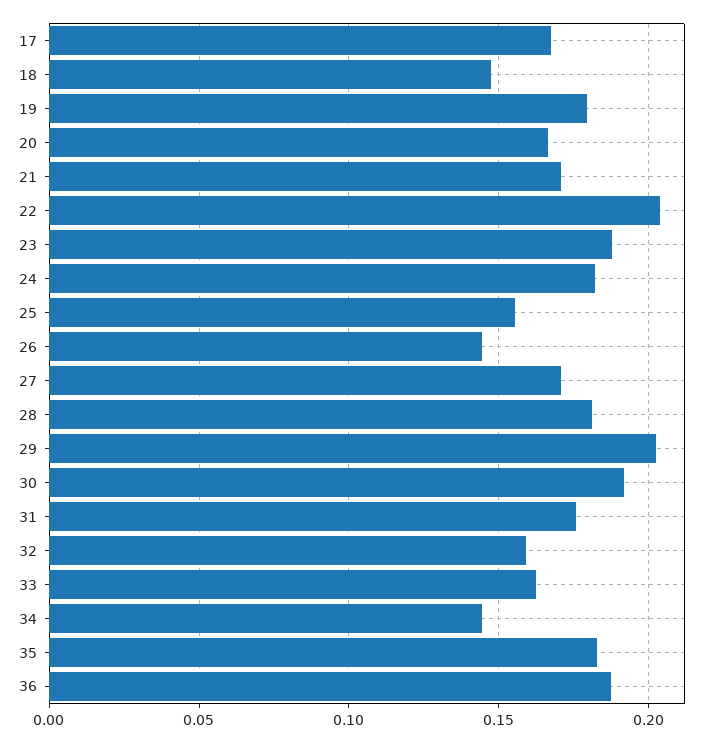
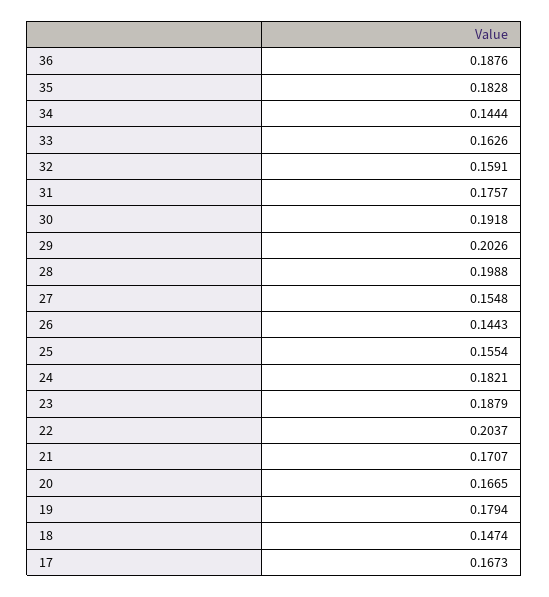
  {
    "17": 0.1673,
    "18": 0.1474,
    "19": 0.1794,
    "20": 0.1665,
    "21": 0.1707,
    "22": 0.2037,
    "23": 0.1879,
    "24": 0.1821,
    "25": 0.1554,
    "26": 0.1443,
-   "27": 0.17,
+   "27": 0.1548,
-   "28": 0.18,
+   "28": 0.1988,
    "29": 0.2026,
    "30": 0.1918,
    "31": 0.1757,
    "32": 0.1591,
    "33": 0.1626,
    "34": 0.1444,
    "35": 0.1828,
    "36": 0.1876
  }

